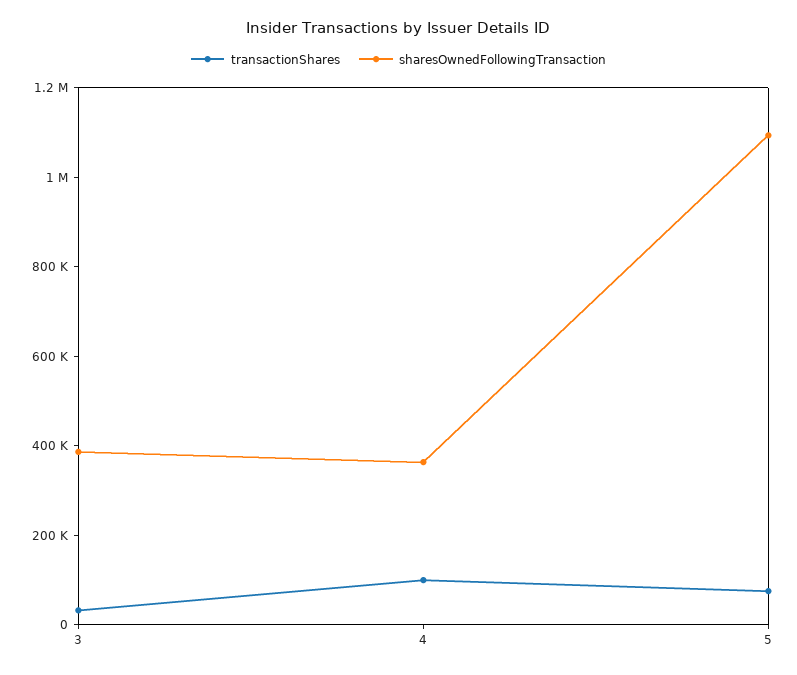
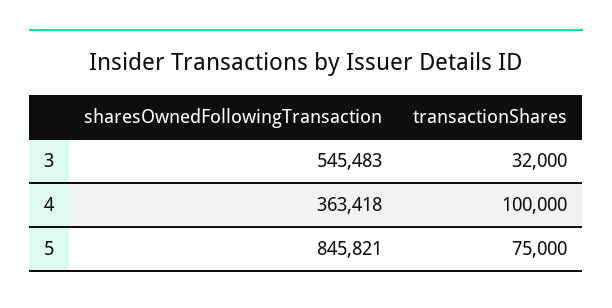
  {
    "transactionShares": {
      "3": 32000,
      "4": 100000,
      "5": 75000
    },
    "sharesOwnedFollowingTransaction": {
-     "3": 400000,
+     "3": 545483,
      "4": 363418,
-     "5": 1100000
+     "5": 845821
    }
  }

